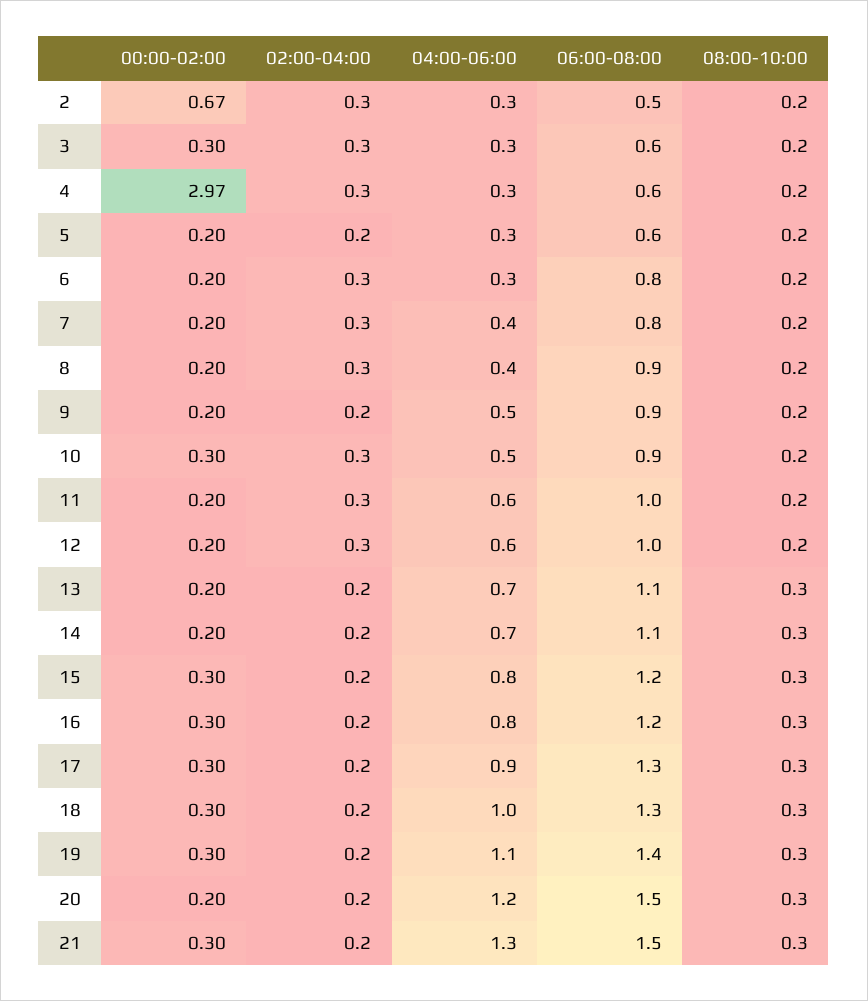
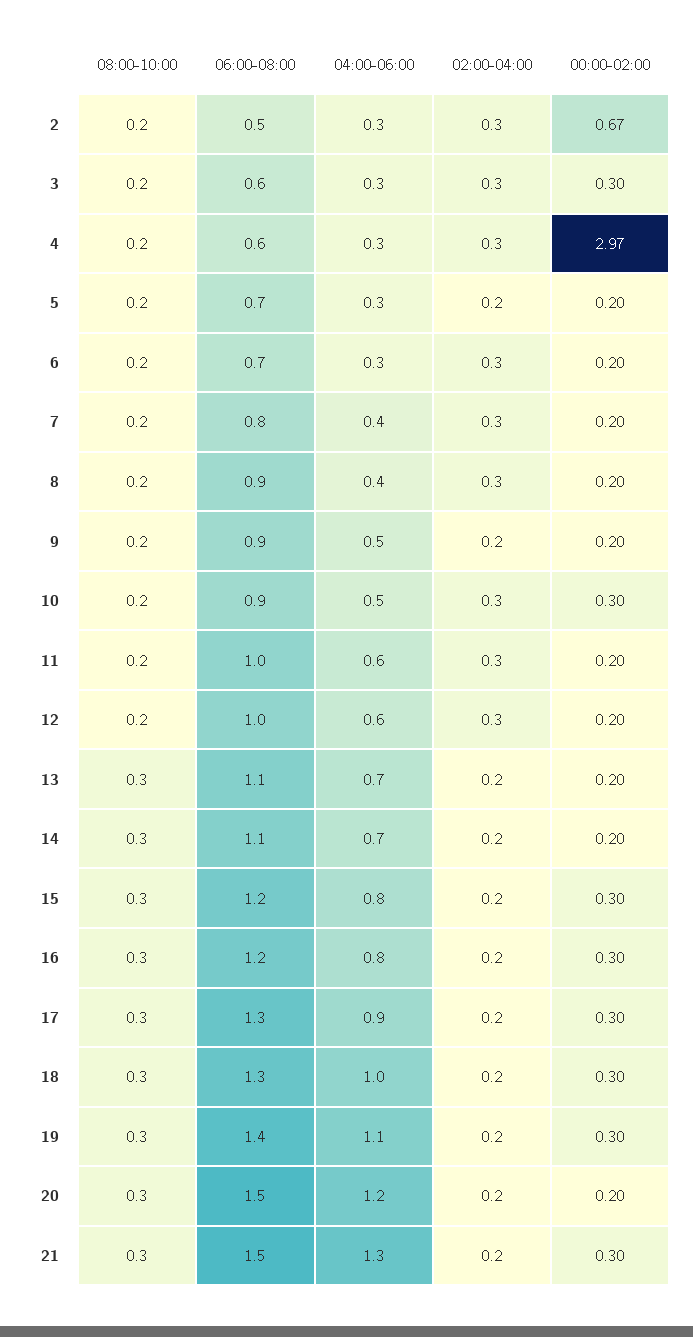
  {
    "00:00-02:00": {
      "2": 0.67,
      "3": 0.3,
      "4": 2.97,
      "5": 0.2,
      "6": 0.2,
      "7": 0.2,
      "8": 0.2,
      "9": 0.2,
      "10": 0.3,
      "11": 0.2,
      "12": 0.2,
      "13": 0.2,
      "14": 0.2,
      "15": 0.3,
      "16": 0.3,
      "17": 0.3,
      "18": 0.3,
      "19": 0.3,
      "20": 0.2,
      "21": 0.3
    },
    "02:00-04:00": {
      "2": 0.3,
      "3": 0.3,
      "4": 0.3,
      "5": 0.2,
      "6": 0.3,
      "7": 0.3,
      "8": 0.3,
      "9": 0.2,
      "10": 0.3,
      "11": 0.3,
      "12": 0.3,
      "13": 0.2,
      "14": 0.2,
      "15": 0.2,
      "16": 0.2,
      "17": 0.2,
      "18": 0.2,
      "19": 0.2,
      "20": 0.2,
      "21": 0.2
    },
    "04:00-06:00": {
      "2": 0.3,
      "3": 0.3,
      "4": 0.3,
      "5": 0.3,
      "6": 0.3,
      "7": 0.4,
      "8": 0.4,
      "9": 0.5,
      "10": 0.5,
      "11": 0.6,
      "12": 0.6,
      "13": 0.7,
      "14": 0.7,
      "15": 0.8,
      "16": 0.8,
      "17": 0.9,
      "18": 1,
      "19": 1.1,
      "20": 1.2,
      "21": 1.3
    },
    "06:00-08:00": {
      "2": 0.5,
      "3": 0.6,
      "4": 0.6,
-     "5": 0.6,
+     "5": 0.7,
-     "6": 0.8,
+     "6": 0.7,
      "7": 0.8,
      "8": 0.9,
      "9": 0.9,
      "10": 0.9,
      "11": 1,
      "12": 1,
      "13": 1.1,
      "14": 1.1,
      "15": 1.2,
      "16": 1.2,
      "17": 1.3,
      "18": 1.3,
      "19": 1.4,
      "20": 1.5,
      "21": 1.5
    },
    "08:00-10:00": {
      "2": 0.2,
      "3": 0.2,
      "4": 0.2,
      "5": 0.2,
      "6": 0.2,
      "7": 0.2,
      "8": 0.2,
      "9": 0.2,
      "10": 0.2,
      "11": 0.2,
      "12": 0.2,
      "13": 0.3,
      "14": 0.3,
      "15": 0.3,
      "16": 0.3,
      "17": 0.3,
      "18": 0.3,
      "19": 0.3,
      "20": 0.3,
      "21": 0.3
    }
  }

